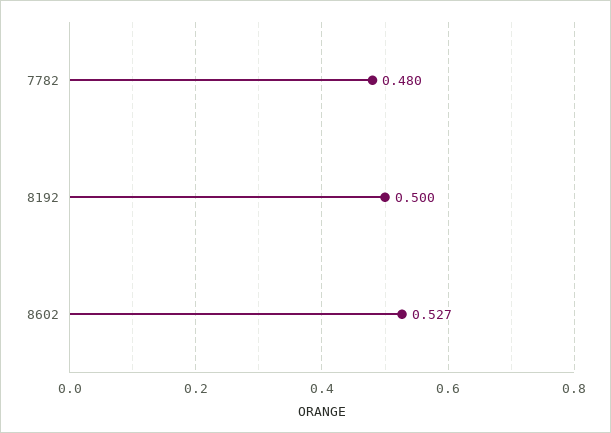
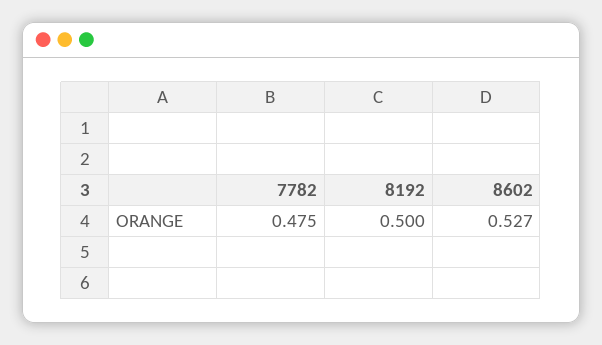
  {
-   "7782": 0.48,
+   "7782": 0.475,
    "8192": 0.5,
    "8602": 0.527
  }

